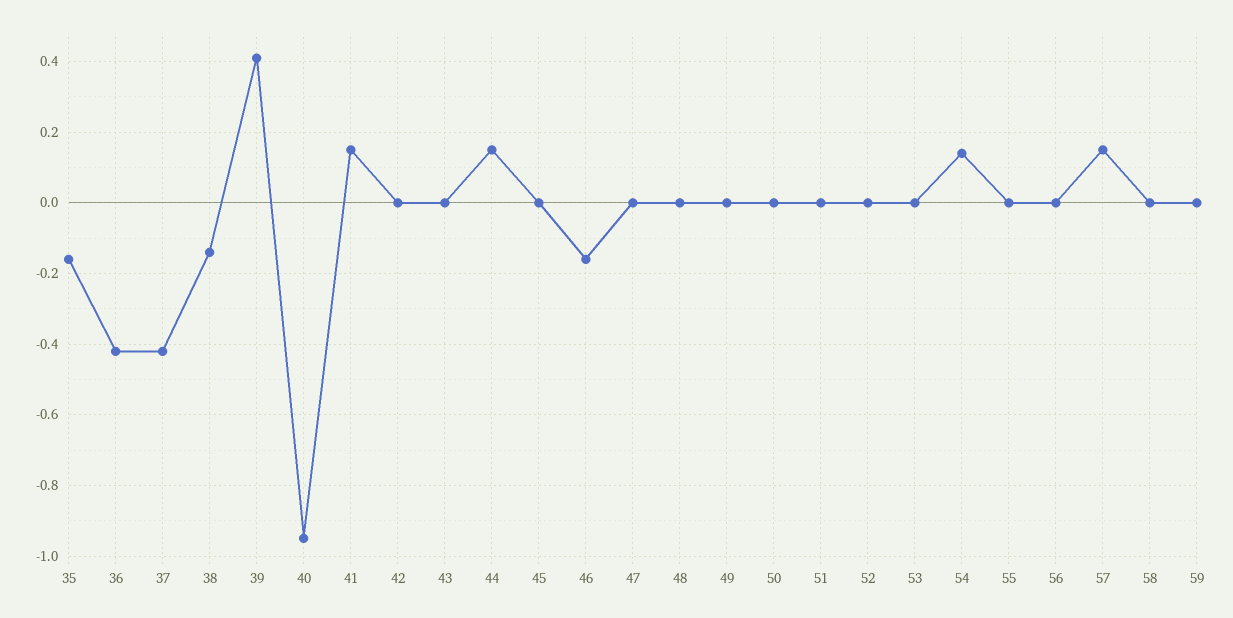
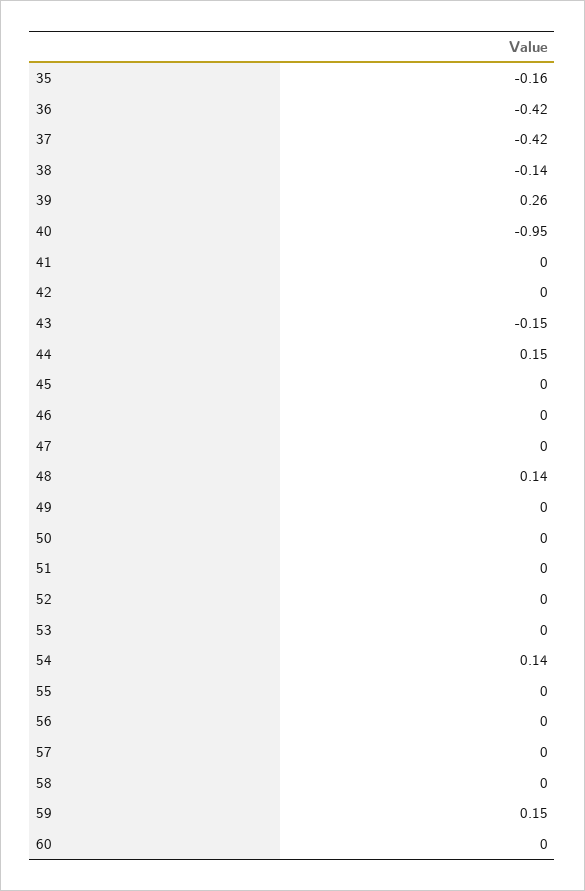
  {
    "35": -0.16,
    "36": -0.42,
    "37": -0.42,
    "38": -0.14,
-   "39": 0.4,
+   "39": 0.26,
    "40": -0.95,
-   "41": 0.15,
+   "41": 0,
    "42": 0,
-   "43": 0,
+   "43": -0.15,
    "44": 0.15,
    "45": 0,
-   "46": -0.15,
+   "46": 0,
    "47": 0,
-   "48": 0,
+   "48": 0.14,
    "49": 0,
    "50": 0,
    "51": 0,
    "52": 0,
    "53": 0,
    "54": 0.14,
    "55": 0,
    "56": 0,
-   "57": 0.15,
+   "57": 0,
    "58": 0,
-   "59": 0
+   "59": 0.15,
+   "60": 0
  }

